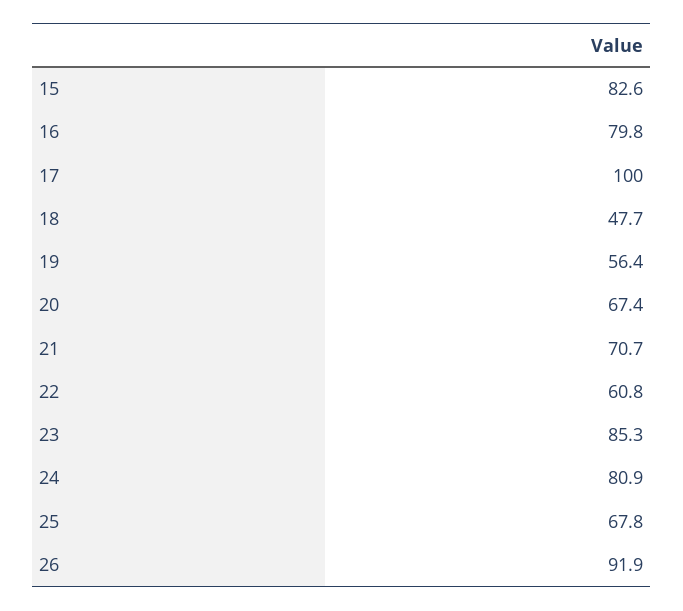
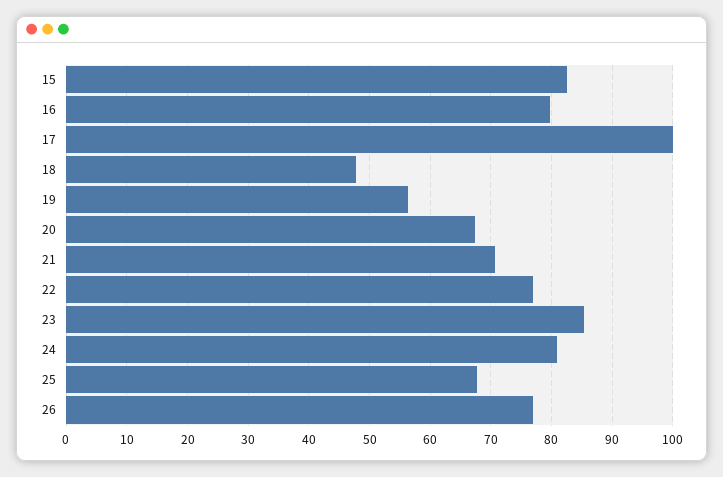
  {
    "15": 82.6,
    "16": 79.8,
    "17": 100,
    "18": 47.7,
    "19": 56.4,
    "20": 67.4,
    "21": 70.7,
-   "22": 60.8,
+   "22": 77,
    "23": 85.3,
    "24": 80.9,
    "25": 67.8,
-   "26": 91.9
+   "26": 77
  }

